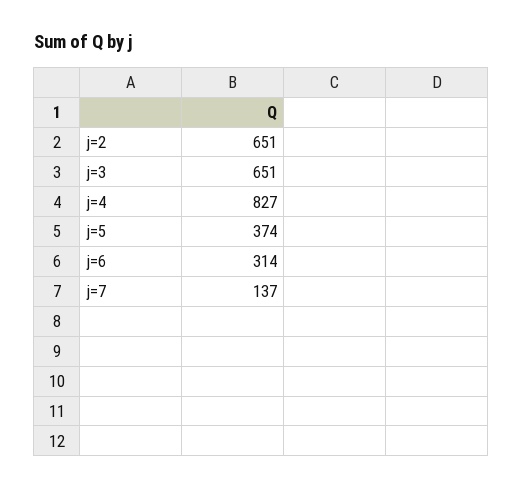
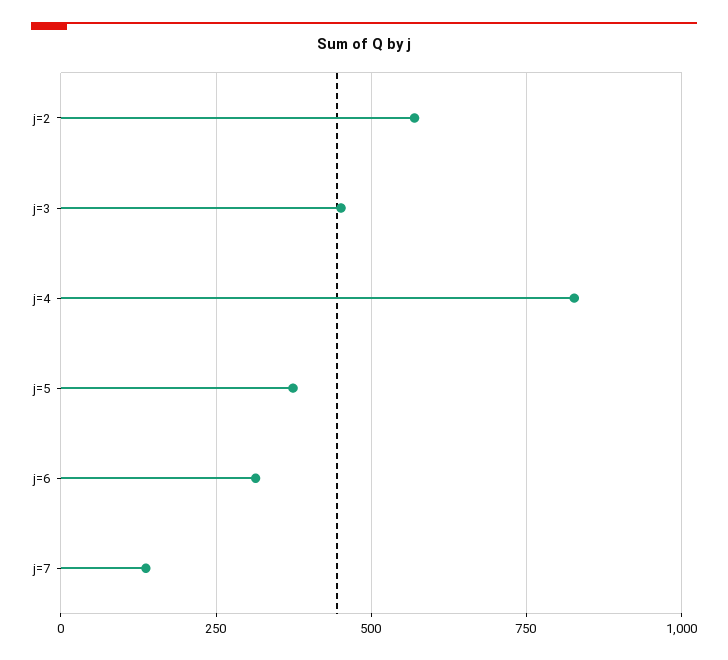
  {
-   "j=2": 651,
+   "j=2": 575,
-   "j=3": 651,
+   "j=3": 450,
    "j=4": 827,
    "j=5": 374,
    "j=6": 314,
    "j=7": 137
  }

